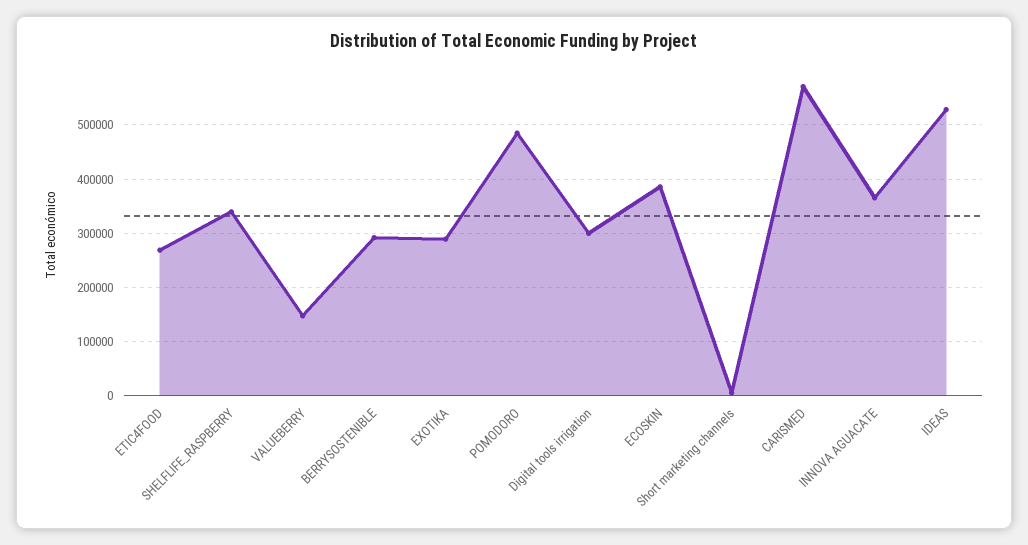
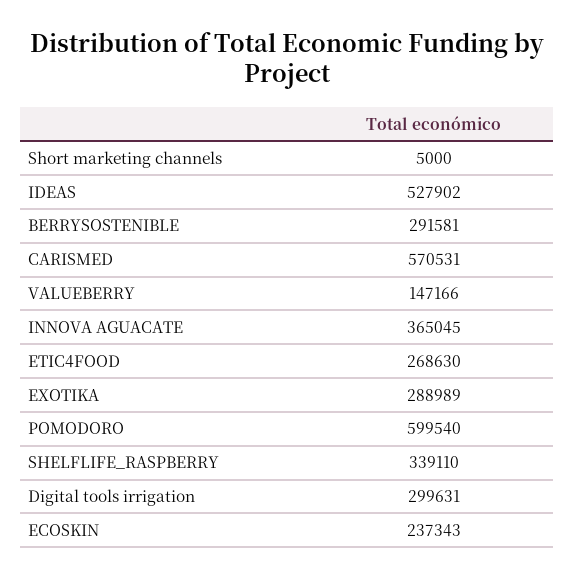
  {
    "ETIC4FOOD": 268630,
    "SHELFLIFE_RASPBERRY": 339110,
    "VALUEBERRY": 147166,
    "BERRYSOSTENIBLE": 291581,
    "EXOTIKA": 288989,
-   "POMODORO": 480000,
+   "POMODORO": 599540,
    "Digital tools irrigation": 299631,
-   "ECOSKIN": 380000,
+   "ECOSKIN": 237343,
    "Short marketing channels": 5000,
    "CARISMED": 570531,
    "INNOVA AGUACATE": 365045,
    "IDEAS": 527902
  }

